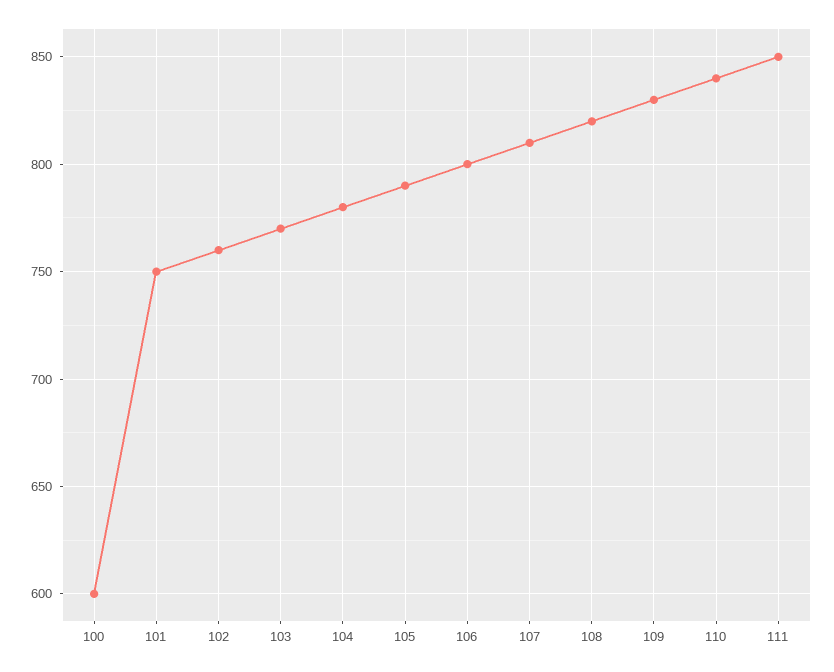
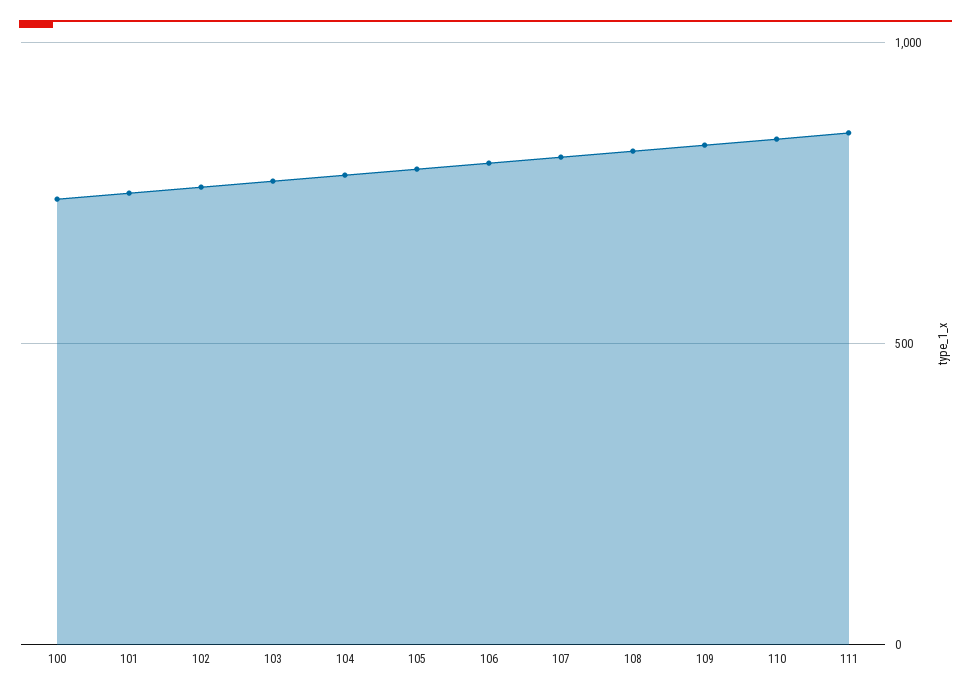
  {
-   "100": 600,
+   "100": 750,
    "101": 750,
    "102": 760,
    "103": 770,
    "104": 780,
    "105": 790,
    "106": 800,
    "107": 810,
    "108": 820,
    "109": 830,
    "110": 840,
    "111": 850
  }

